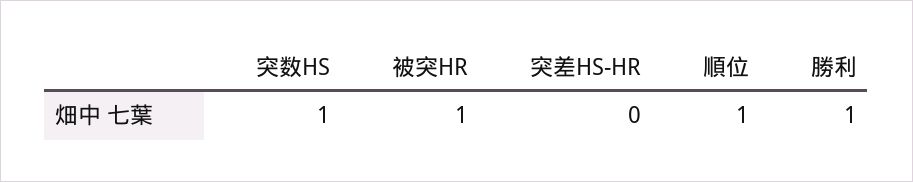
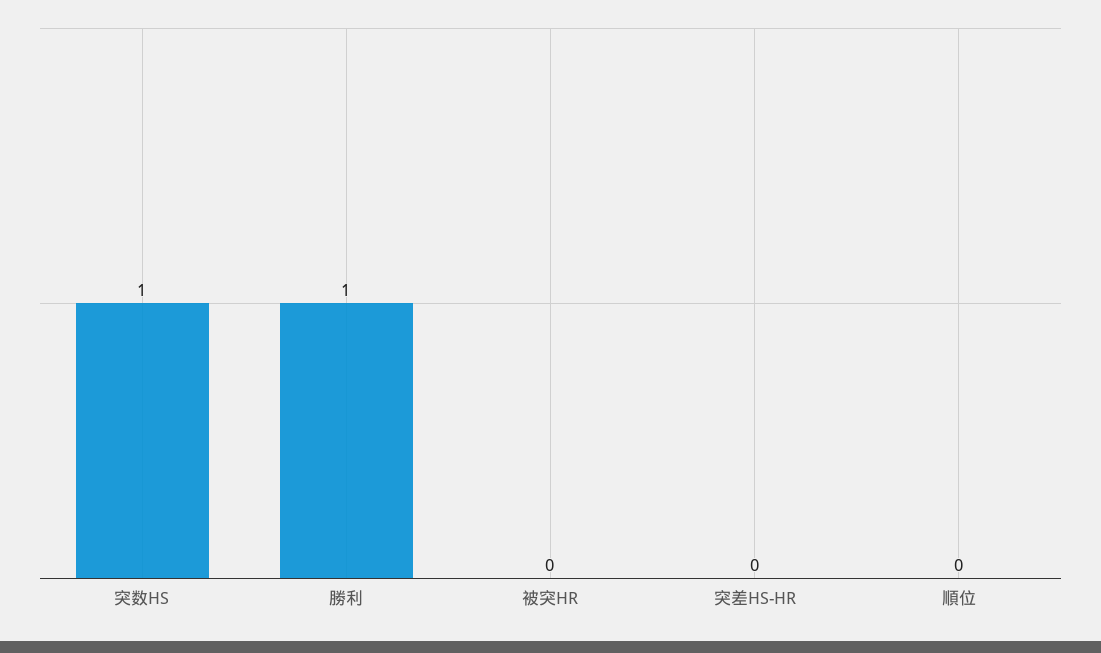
  {
    "突数HS": 1,
-   "被突HR": 1,
+   "被突HR": 0,
    "突差HS-HR": 0,
-   "順位": 1,
+   "順位": 0,
    "勝利": 1
  }

